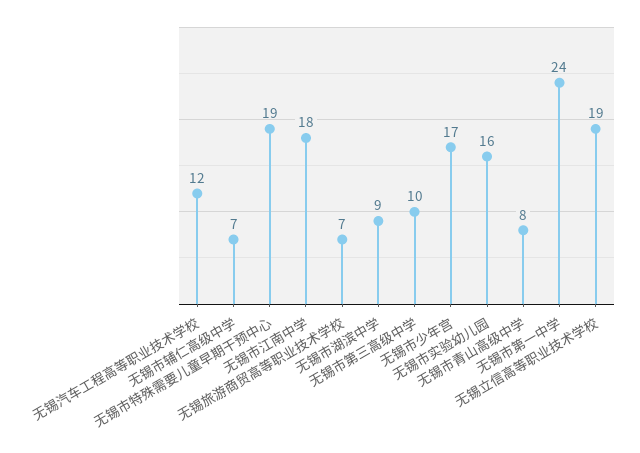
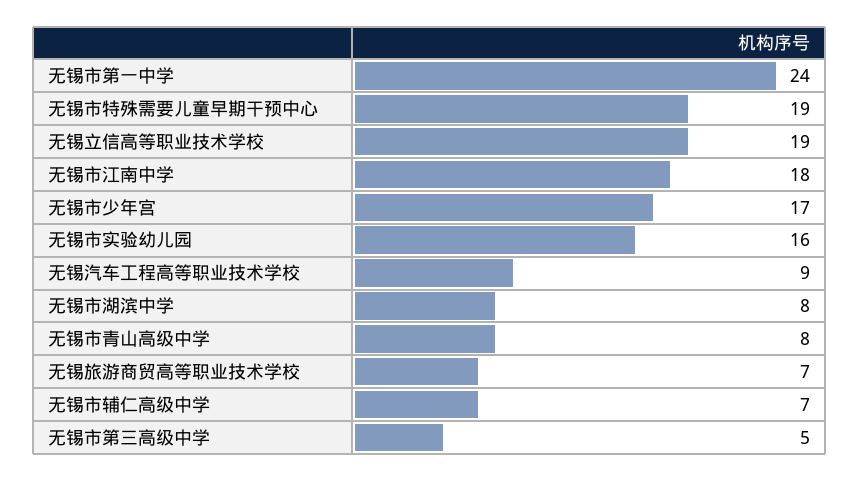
  {
-   "无锡汽车工程高等职业技术学校": 12,
+   "无锡汽车工程高等职业技术学校": 9,
    "无锡市辅仁高级中学": 7,
    "无锡市特殊需要儿童早期干预中心": 19,
    "无锡市江南中学": 18,
    "无锡旅游商贸高等职业技术学校": 7,
-   "无锡市湖滨中学": 9,
+   "无锡市湖滨中学": 8,
-   "无锡市第三高级中学": 10,
+   "无锡市第三高级中学": 5,
    "无锡市少年宫": 17,
    "无锡市实验幼儿园": 16,
    "无锡市青山高级中学": 8,
    "无锡市第一中学": 24,
    "无锡立信高等职业技术学校": 19
  }

